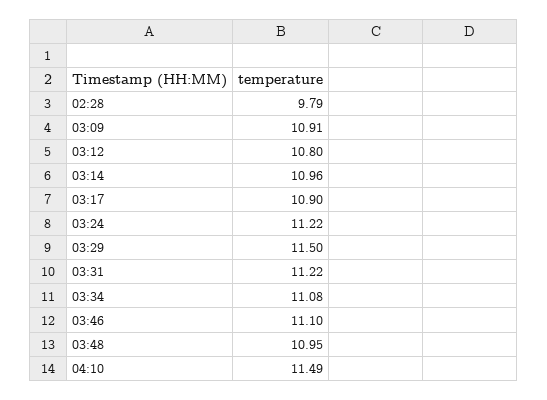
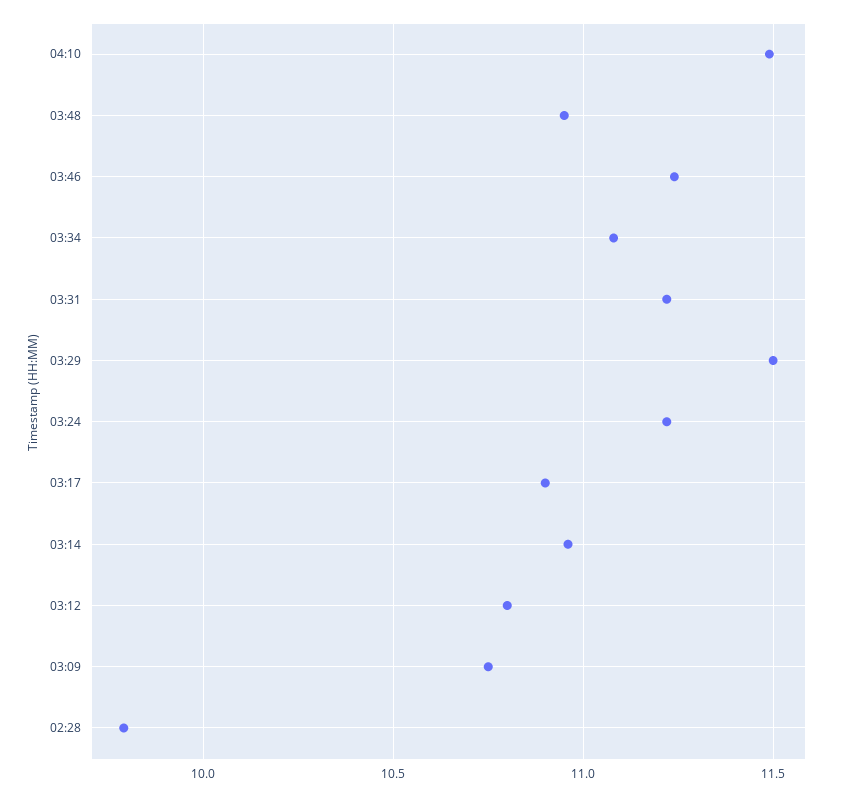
  {
    "02:28": 9.79,
-   "03:09": 10.91,
+   "03:09": 10.75,
    "03:12": 10.8,
    "03:14": 10.96,
    "03:17": 10.9,
    "03:24": 11.22,
    "03:29": 11.5,
    "03:31": 11.22,
    "03:34": 11.08,
-   "03:46": 11.1,
+   "03:46": 11.25,
    "03:48": 10.95,
    "04:10": 11.49
  }

